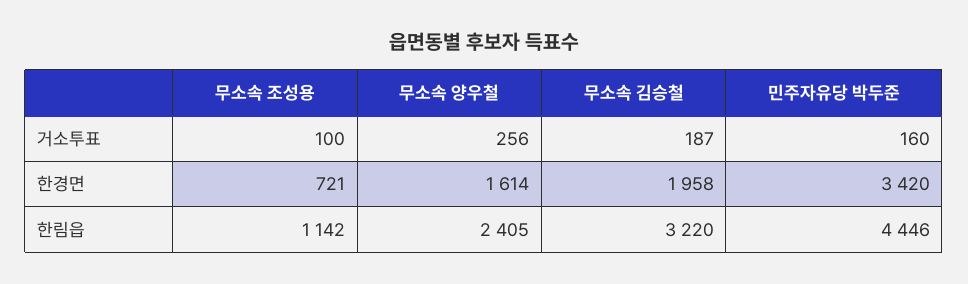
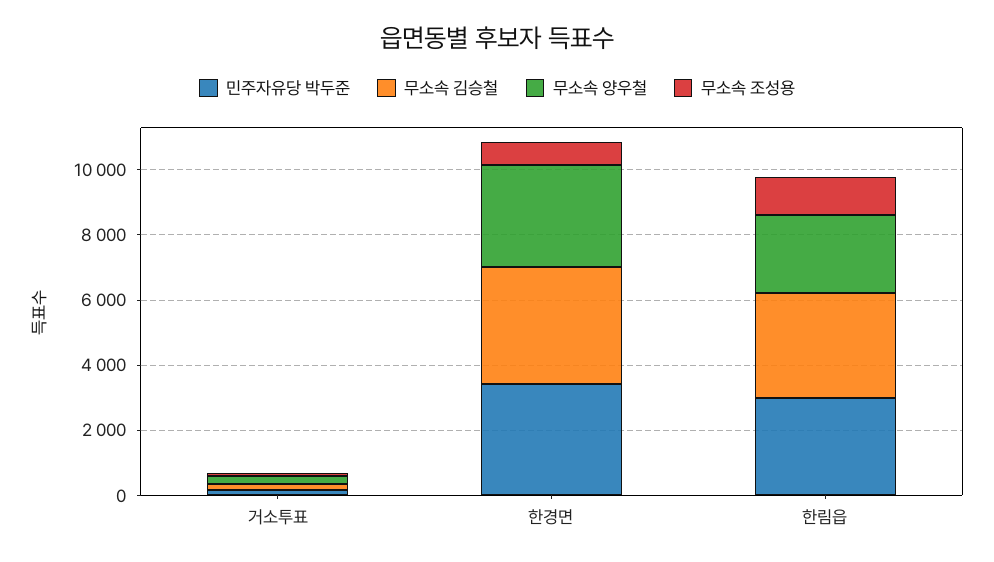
  {
    "무소속 조성용": {
      "거소투표": 100,
      "한경면": 721,
      "한림읍": 1142
    },
    "무소속 양우철": {
      "거소투표": 256,
-     "한경면": 1614,
+     "한경면": 3000,
      "한림읍": 2405
    },
    "무소속 김승철": {
      "거소투표": 187,
-     "한경면": 1958,
+     "한경면": 3500,
      "한림읍": 3220
    },
    "민주자유당 박두준": {
      "거소투표": 160,
      "한경면": 3420,
-     "한림읍": 4446
+     "한림읍": 3000
    }
  }

